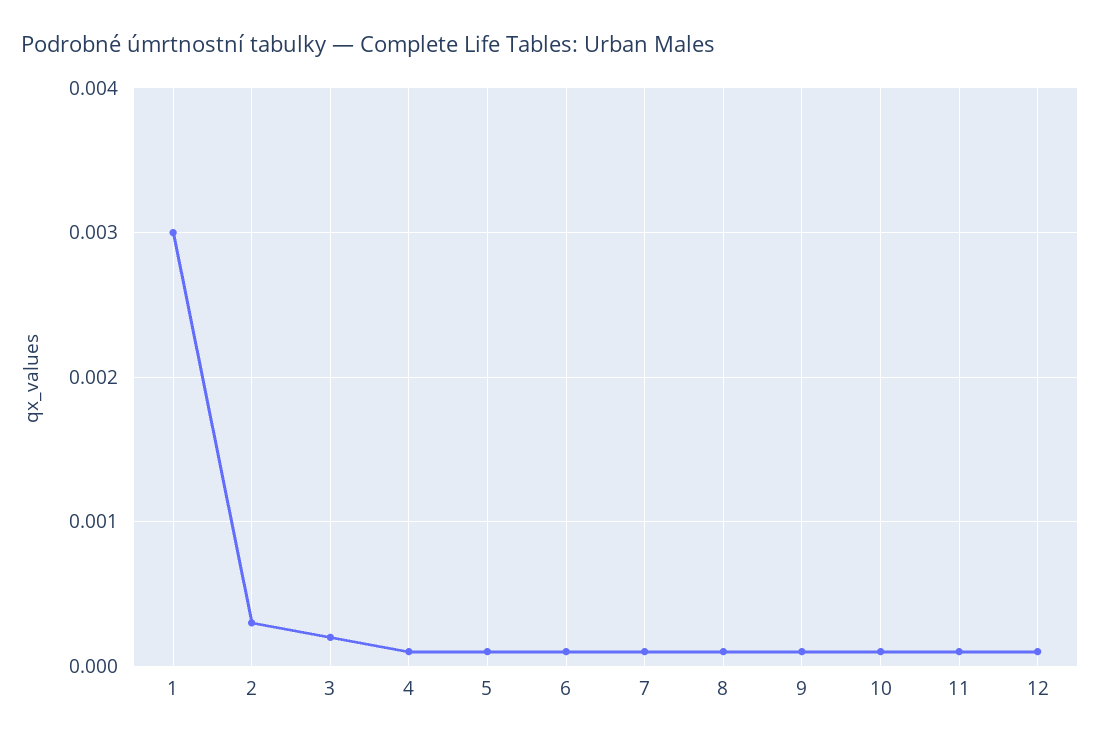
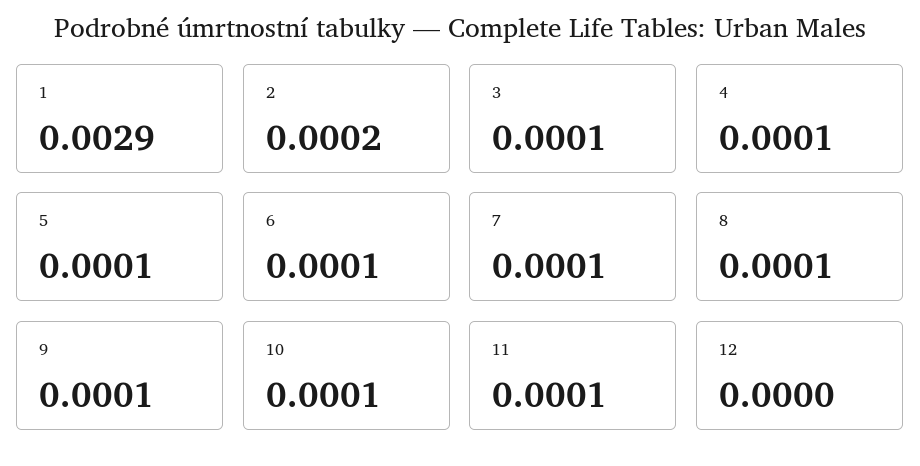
  {
-   "1": 0.003,
+   "1": 0.0029,
-   "2": 0.0003,
+   "2": 0.0002,
-   "3": 0.0002,
+   "3": 0.0001,
    "4": 0.0001,
    "5": 0.0001,
    "6": 0.0001,
    "7": 0.0001,
    "8": 0.0001,
    "9": 0.0001,
    "10": 0.0001,
    "11": 0.0001,
-   "12": 0.0001
+   "12": 0
  }

